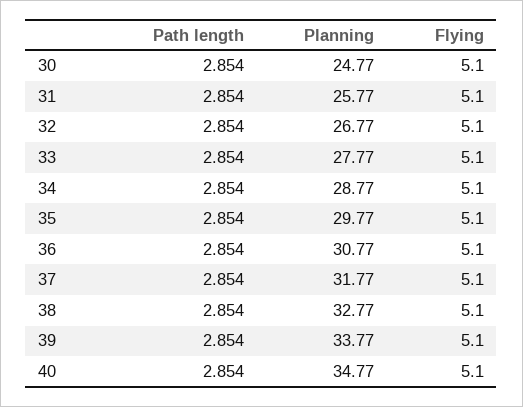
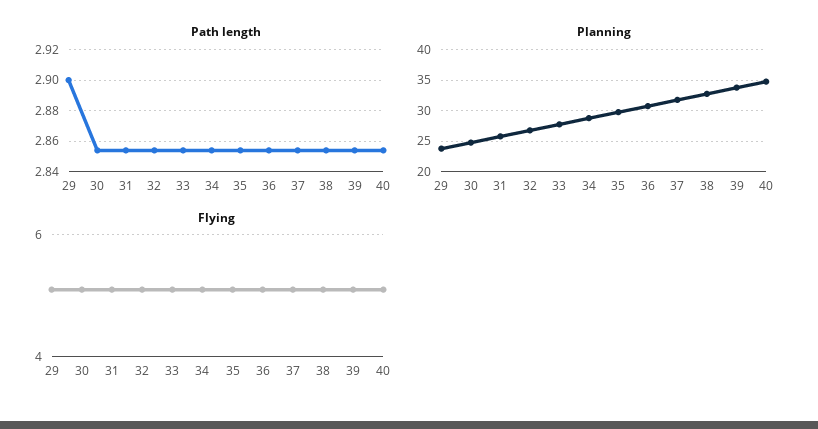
  {
    "Path length": {
      "30": 2.854,
      "31": 2.854,
      "32": 2.854,
      "33": 2.854,
      "34": 2.854,
      "35": 2.854,
      "36": 2.854,
      "37": 2.854,
      "38": 2.854,
      "39": 2.854,
-     "40": 2.854
+     "40": 2.854,
+     "29": 2.9
    },
    "Planning": {
      "30": 24.77,
      "31": 25.77,
      "32": 26.77,
      "33": 27.77,
      "34": 28.77,
      "35": 29.77,
      "36": 30.77,
      "37": 31.77,
      "38": 32.77,
      "39": 33.77,
-     "40": 34.77
+     "40": 34.77,
+     "29": 24
    },
    "Flying": {
      "30": 5.1,
      "31": 5.1,
      "32": 5.1,
      "33": 5.1,
      "34": 5.1,
      "35": 5.1,
      "36": 5.1,
      "37": 5.1,
      "38": 5.1,
      "39": 5.1,
-     "40": 5.1
+     "40": 5.1,
+     "29": 5
    }
  }

